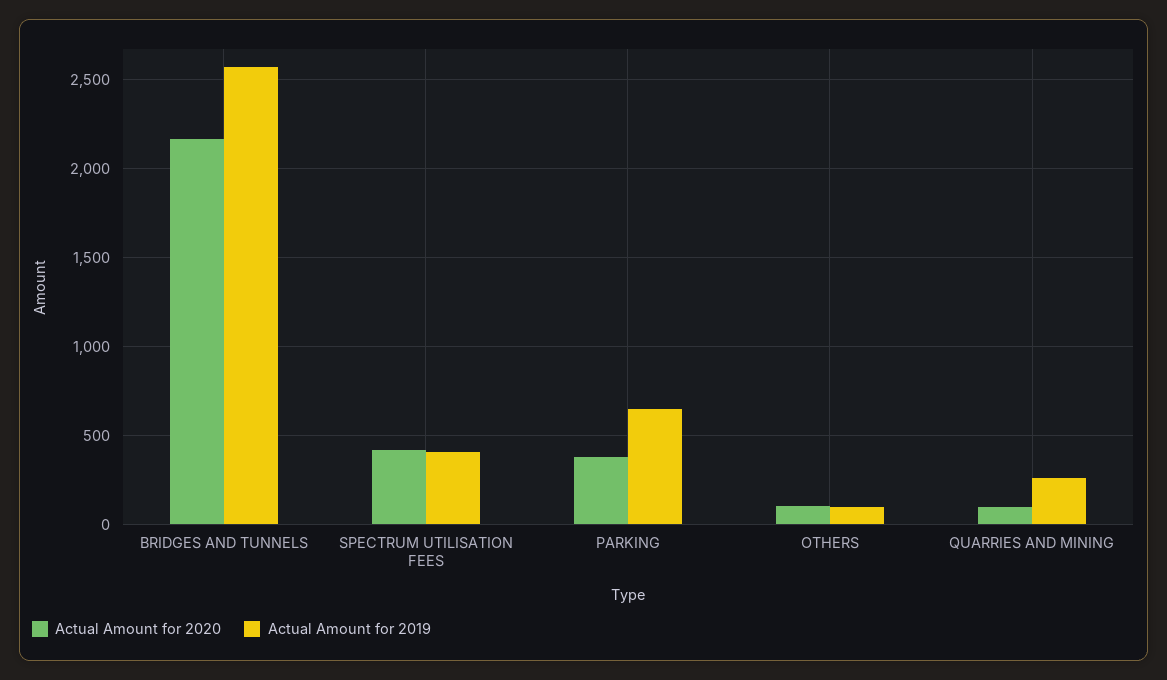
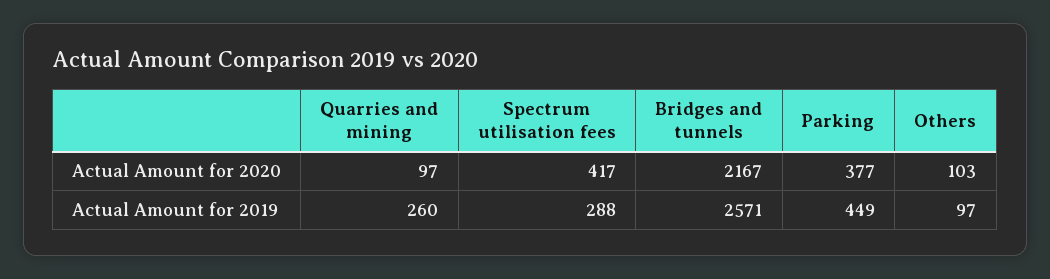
  {
    "Actual Amount for 2020": {
      "BRIDGES AND TUNNELS": 2167,
      "SPECTRUM UTILISATION FEES": 417,
      "PARKING": 377,
      "OTHERS": 103,
      "QUARRIES AND MINING": 97
    },
    "Actual Amount for 2019": {
      "BRIDGES AND TUNNELS": 2571,
-     "SPECTRUM UTILISATION FEES": 400,
+     "SPECTRUM UTILISATION FEES": 288,
-     "PARKING": 650,
+     "PARKING": 449,
      "OTHERS": 97,
      "QUARRIES AND MINING": 260
    }
  }

